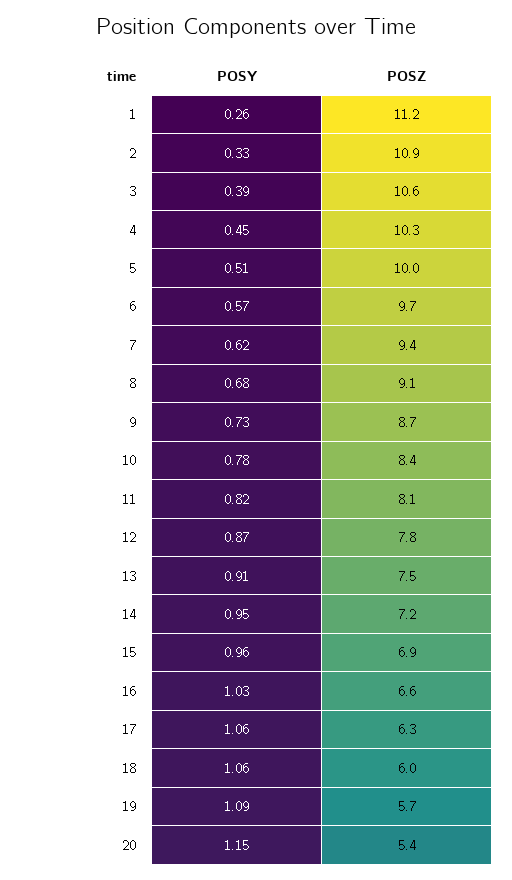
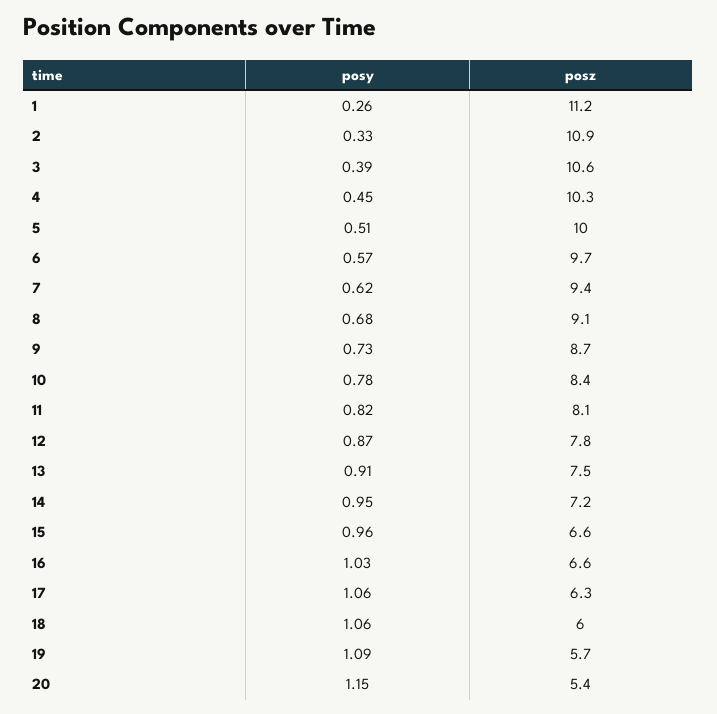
  {
    "POSY": {
      "1": 0.26,
      "2": 0.33,
      "3": 0.39,
      "4": 0.45,
      "5": 0.51,
      "6": 0.57,
      "7": 0.62,
      "8": 0.68,
      "9": 0.73,
      "10": 0.78,
      "11": 0.82,
      "12": 0.87,
      "13": 0.91,
      "14": 0.95,
      "15": 0.96,
      "16": 1.03,
      "17": 1.06,
      "18": 1.06,
      "19": 1.09,
      "20": 1.15
    },
    "POSZ": {
      "1": 11.2,
      "2": 10.9,
      "3": 10.6,
      "4": 10.3,
      "5": 10,
      "6": 9.7,
      "7": 9.4,
      "8": 9.1,
      "9": 8.7,
      "10": 8.4,
      "11": 8.1,
      "12": 7.8,
      "13": 7.5,
      "14": 7.2,
-     "15": 6.9,
+     "15": 6.6,
      "16": 6.6,
      "17": 6.3,
      "18": 6,
      "19": 5.7,
      "20": 5.4
    }
  }

